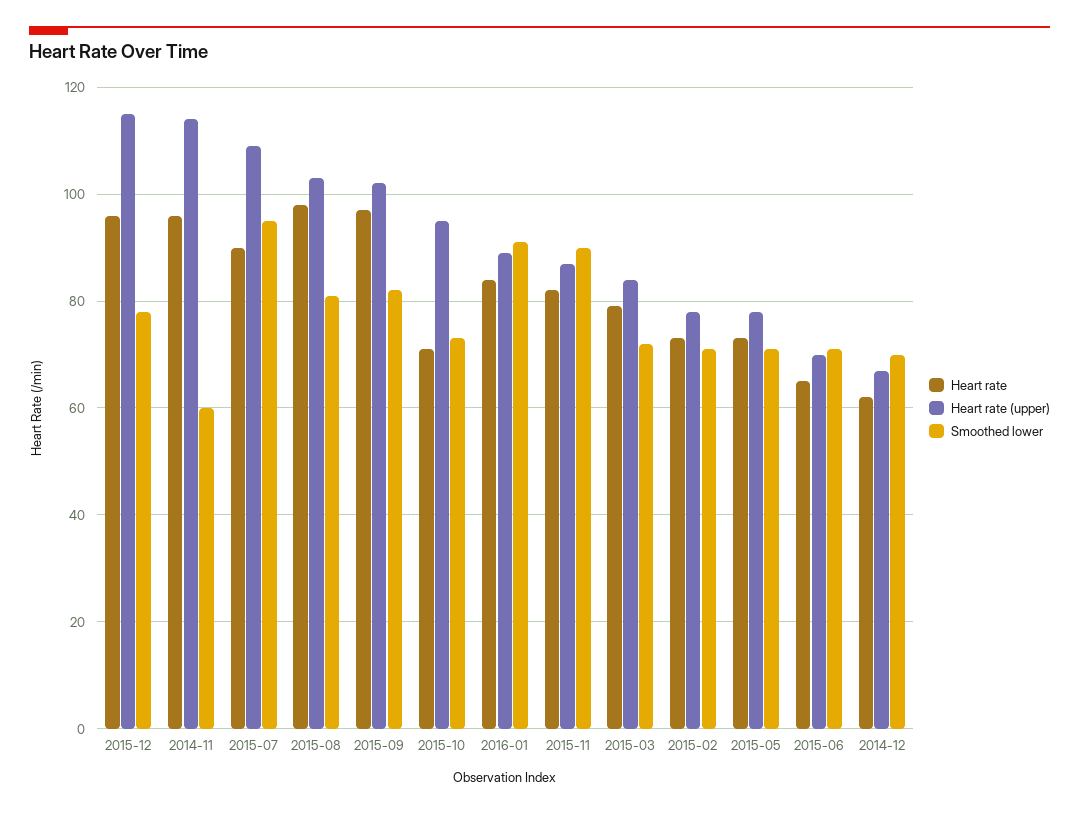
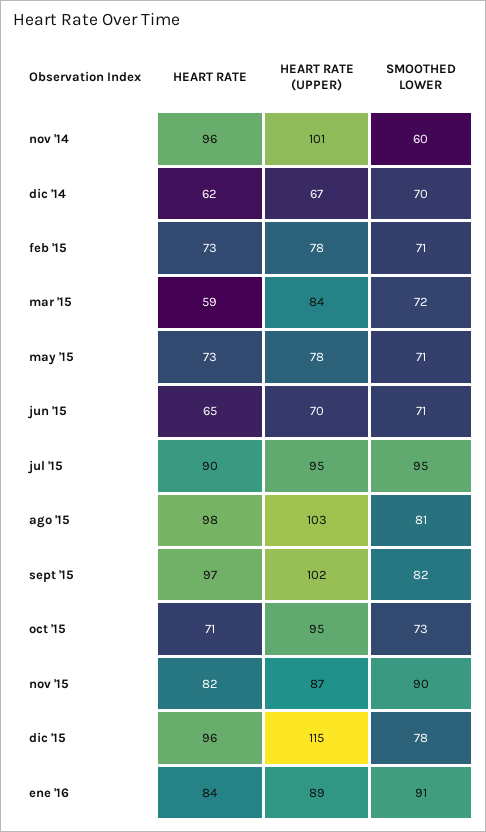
  {
    "Heart rate": {
      "2015-12": 96,
      "2014-11": 96,
      "2015-07": 90,
      "2015-08": 98,
      "2015-09": 97,
      "2015-10": 71,
      "2016-01": 84,
      "2015-11": 82,
-     "2015-03": 80,
+     "2015-03": 59,
      "2015-02": 73,
      "2015-05": 73,
      "2015-06": 65,
      "2014-12": 62
    },
    "Heart rate (upper)": {
      "2015-12": 115,
-     "2014-11": 115,
+     "2014-11": 101,
-     "2015-07": 110,
+     "2015-07": 95,
      "2015-08": 103,
      "2015-09": 102,
      "2015-10": 95,
      "2016-01": 89,
      "2015-11": 87,
      "2015-03": 84,
      "2015-02": 78,
      "2015-05": 78,
      "2015-06": 70,
      "2014-12": 67
    },
    "Smoothed lower": {
      "2015-12": 78,
      "2014-11": 60,
      "2015-07": 95,
      "2015-08": 81,
      "2015-09": 82,
      "2015-10": 73,
      "2016-01": 91,
      "2015-11": 90,
      "2015-03": 72,
      "2015-02": 71,
      "2015-05": 71,
      "2015-06": 71,
      "2014-12": 70
    }
  }

